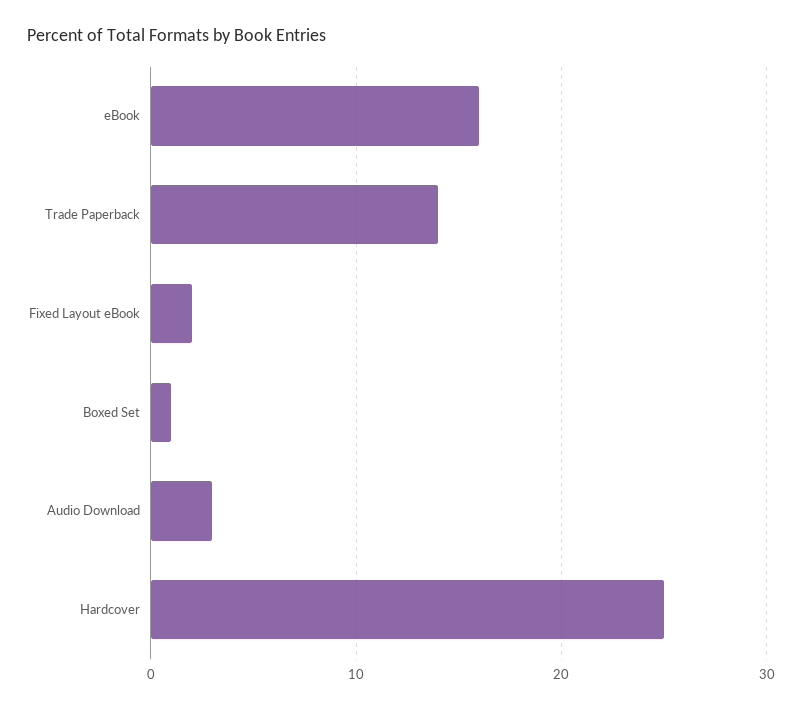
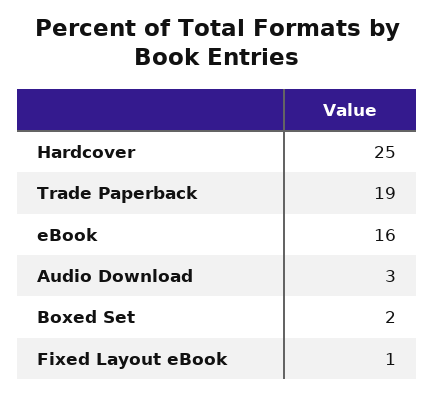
  {
    "eBook": 16,
-   "Trade Paperback": 14,
+   "Trade Paperback": 19,
-   "Fixed Layout eBook": 2,
+   "Fixed Layout eBook": 1,
-   "Boxed Set": 1,
+   "Boxed Set": 2,
    "Audio Download": 3,
    "Hardcover": 25
  }

